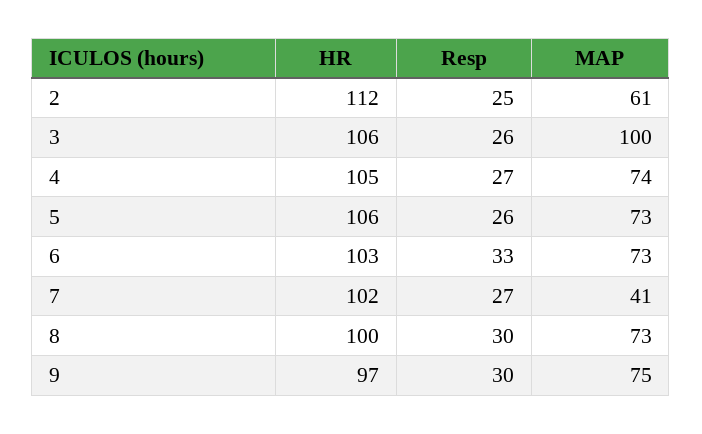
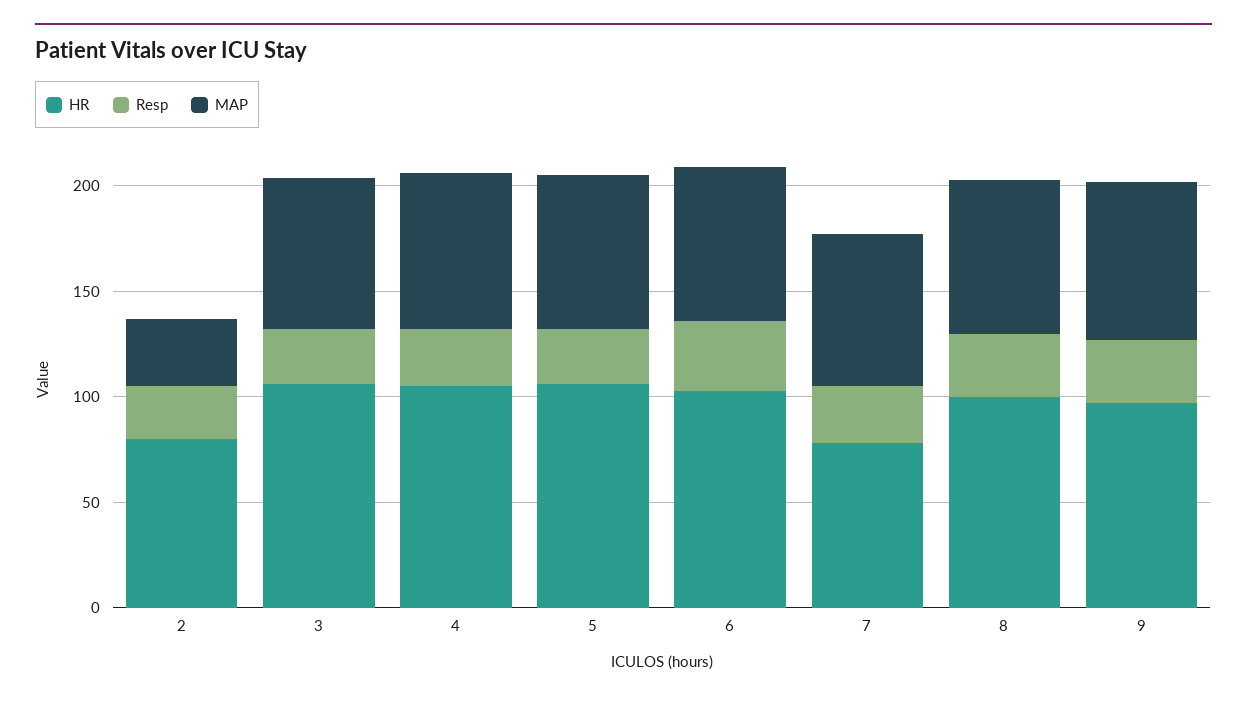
  {
    "HR": {
-     "2": 112,
+     "2": 80,
      "3": 106,
      "4": 105,
      "5": 106,
      "6": 103,
-     "7": 102,
+     "7": 80,
      "8": 100,
      "9": 97
    },
    "Resp": {
      "2": 25,
      "3": 26,
      "4": 27,
      "5": 26,
      "6": 33,
      "7": 27,
      "8": 30,
      "9": 30
    },
    "MAP": {
-     "2": 61,
+     "2": 30,
-     "3": 100,
+     "3": 70,
      "4": 74,
      "5": 73,
      "6": 73,
-     "7": 41,
+     "7": 70,
      "8": 73,
      "9": 75
    }
  }

